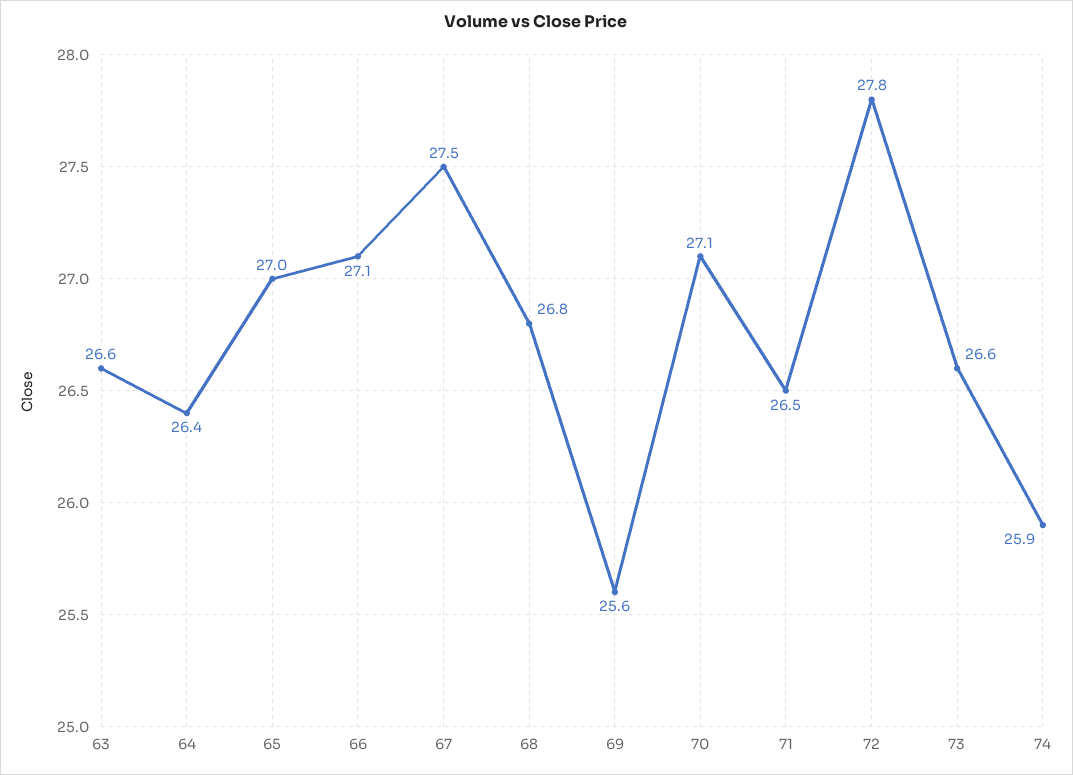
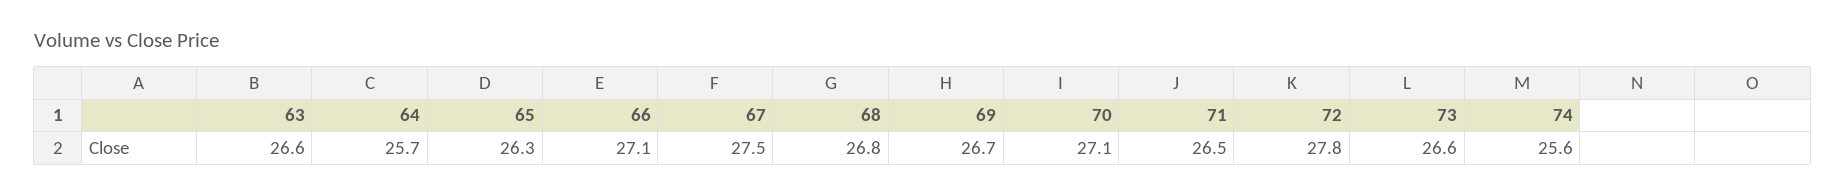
  {
    "63": 26.6,
-   "64": 26.4,
+   "64": 25.7,
-   "65": 27,
+   "65": 26.3,
    "66": 27.1,
    "67": 27.5,
    "68": 26.8,
-   "69": 25.6,
+   "69": 26.7,
    "70": 27.1,
    "71": 26.5,
    "72": 27.8,
    "73": 26.6,
-   "74": 25.9
+   "74": 25.6
  }

